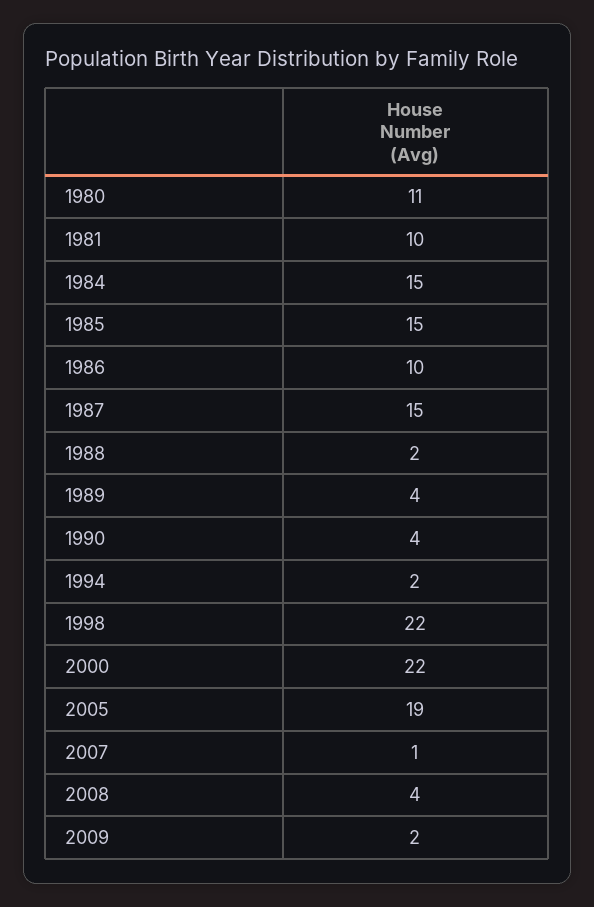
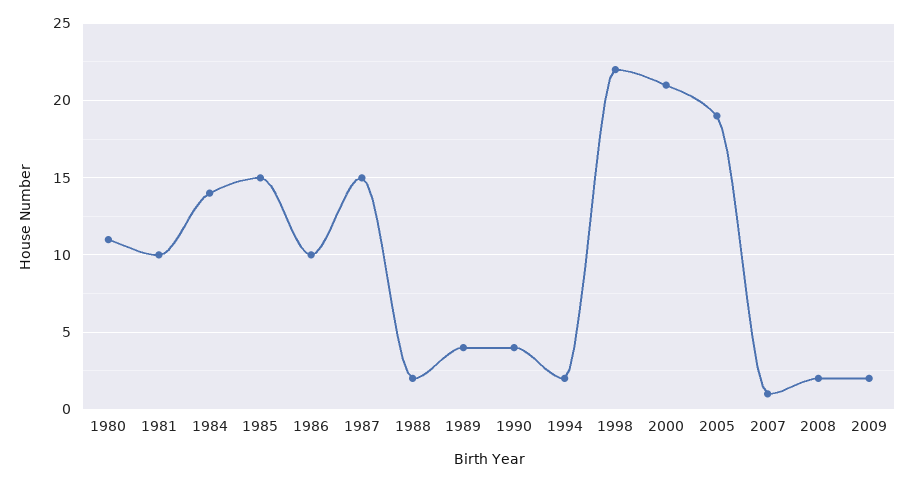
  {
    "1980": 11,
    "1981": 10,
-   "1984": 15,
+   "1984": 14,
    "1985": 15,
    "1986": 10,
    "1987": 15,
    "1988": 2,
    "1989": 4,
    "1990": 4,
    "1994": 2,
    "1998": 22,
-   "2000": 22,
+   "2000": 21,
    "2005": 19,
    "2007": 1,
-   "2008": 4,
+   "2008": 2,
    "2009": 2
  }

